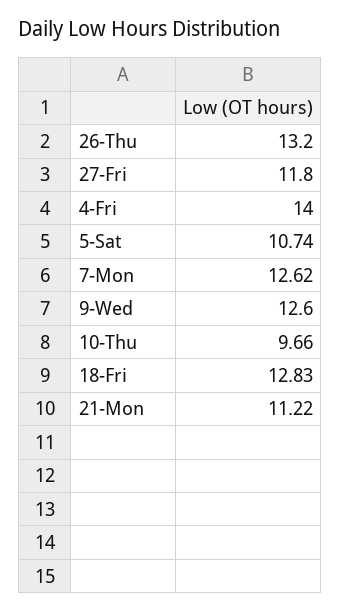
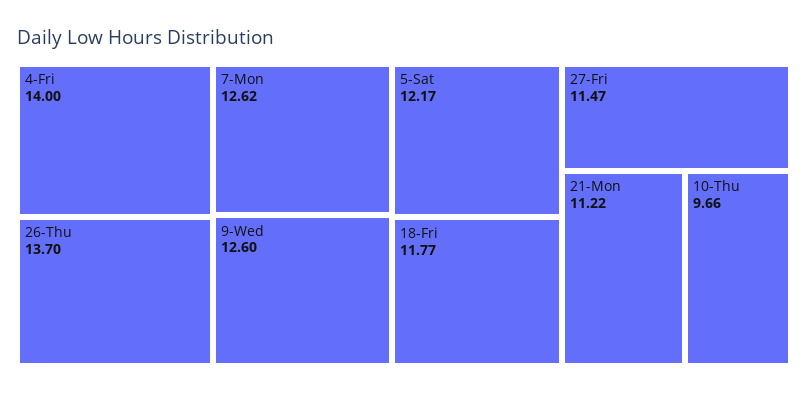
  {
-   "26-Thu": 13.2,
+   "26-Thu": 13.7,
-   "27-Fri": 11.8,
+   "27-Fri": 11.47,
    "4-Fri": 14,
-   "5-Sat": 10.74,
+   "5-Sat": 12.17,
    "7-Mon": 12.62,
    "9-Wed": 12.6,
    "10-Thu": 9.66,
-   "18-Fri": 12.83,
+   "18-Fri": 11.77,
    "21-Mon": 11.22
  }

